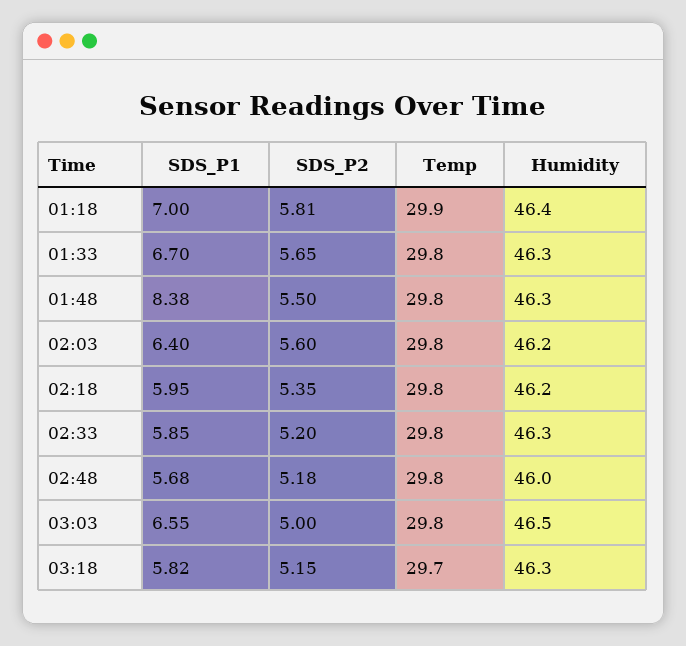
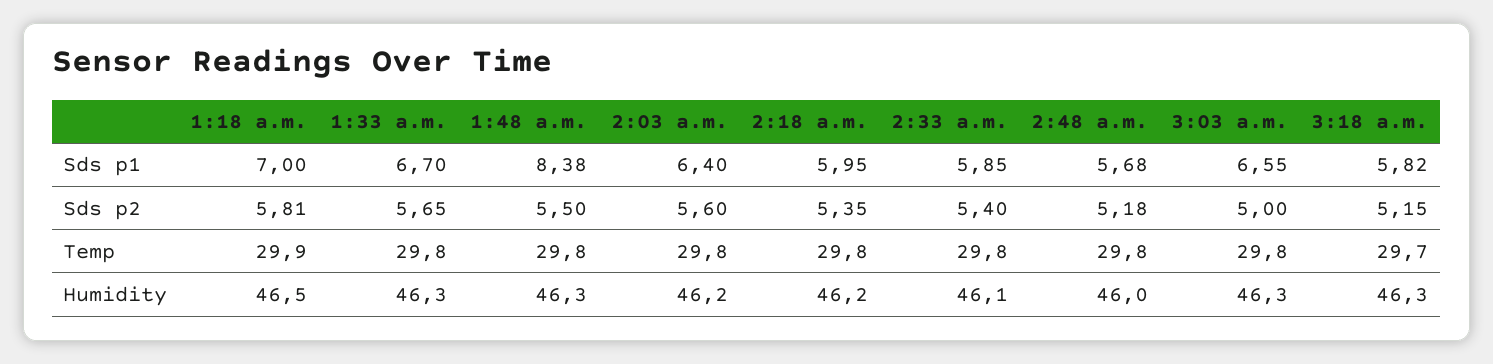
  {
    "SDS_P1": {
      "01:18": 7,
      "01:33": 6.7,
      "01:48": 8.38,
      "02:03": 6.4,
      "02:18": 5.95,
      "02:33": 5.85,
      "02:48": 5.68,
      "03:03": 6.55,
      "03:18": 5.82
    },
    "SDS_P2": {
      "01:18": 5.81,
      "01:33": 5.65,
      "01:48": 5.5,
      "02:03": 5.6,
      "02:18": 5.35,
-     "02:33": 5.2,
+     "02:33": 5.4,
      "02:48": 5.18,
      "03:03": 5,
      "03:18": 5.15
    },
    "Temp": {
      "01:18": 29.9,
      "01:33": 29.8,
      "01:48": 29.8,
      "02:03": 29.8,
      "02:18": 29.8,
      "02:33": 29.8,
      "02:48": 29.8,
      "03:03": 29.8,
      "03:18": 29.7
    },
    "Humidity": {
-     "01:18": 46.4,
+     "01:18": 46.5,
      "01:33": 46.3,
      "01:48": 46.3,
      "02:03": 46.2,
      "02:18": 46.2,
-     "02:33": 46.3,
+     "02:33": 46.1,
      "02:48": 46,
-     "03:03": 46.5,
+     "03:03": 46.3,
      "03:18": 46.3
    }
  }

